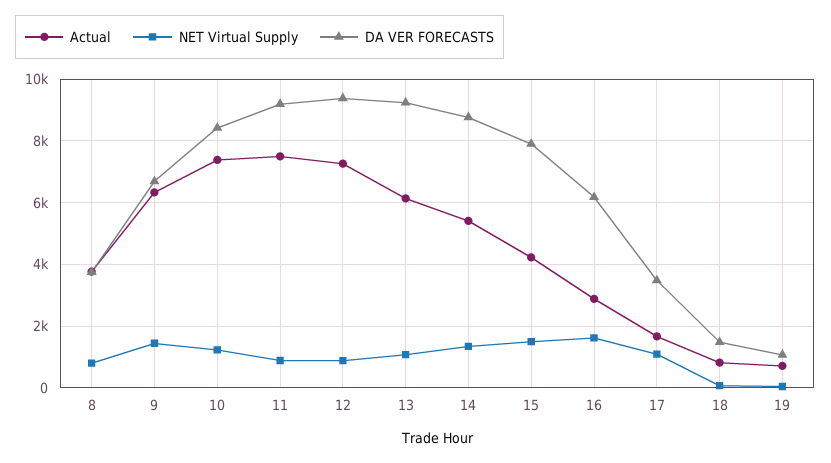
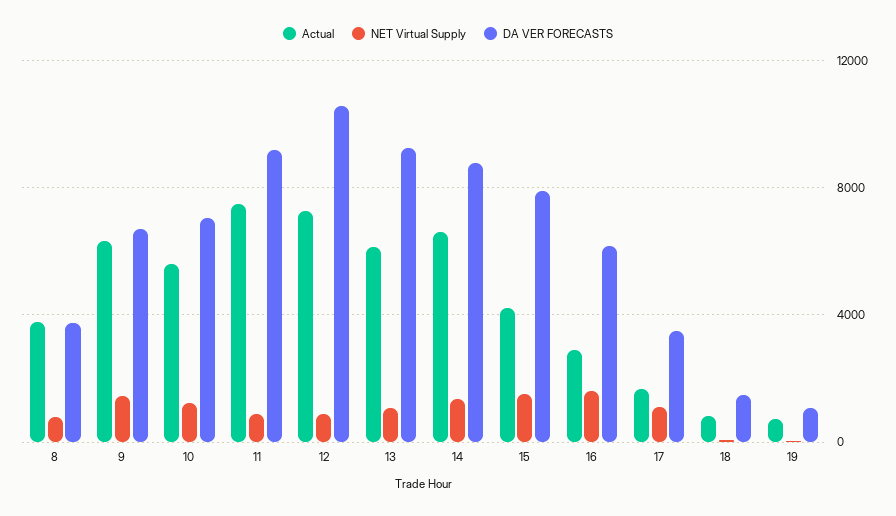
  {
    "Actual": {
      "8": 3800,
      "9": 6400,
-     "10": 7400,
+     "10": 5500,
      "11": 7600,
      "12": 7200,
      "13": 6200,
-     "14": 5400,
+     "14": 6500,
      "15": 4200,
      "16": 2800,
      "17": 1600,
      "18": 800,
      "19": 800
    },
    "NET Virtual Supply": {
      "8": 800,
      "9": 1400,
      "10": 1200,
      "11": 800,
      "12": 800,
      "13": 1000,
      "14": 1400,
      "15": 1600,
      "16": 1600,
      "17": 1000,
      "18": 0,
      "19": 0
    },
    "DA VER FORECASTS": {
      "8": 3800,
      "9": 6600,
-     "10": 8400,
+     "10": 7000,
      "11": 9200,
-     "12": 9400,
+     "12": 10500,
      "13": 9200,
      "14": 8800,
      "15": 7800,
      "16": 6200,
      "17": 3400,
      "18": 1400,
      "19": 1000
    }
  }

